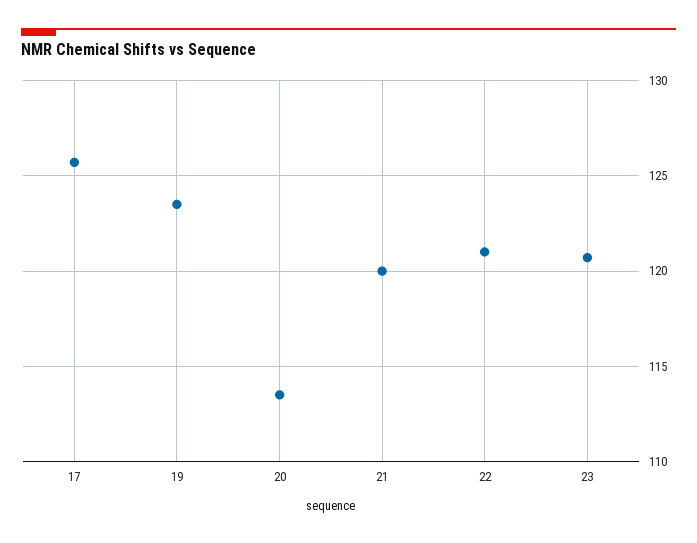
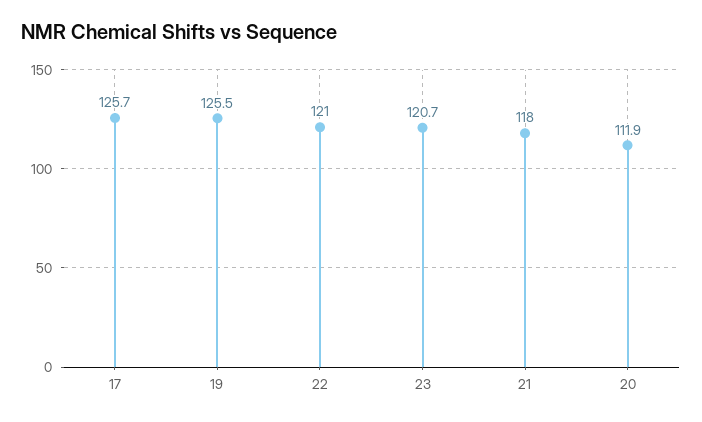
  {
    "17": 125.7,
-   "19": 123.5,
+   "19": 125.5,
-   "20": 113.5,
+   "20": 111.9,
-   "21": 120,
+   "21": 118,
    "22": 121,
    "23": 120.7
  }

